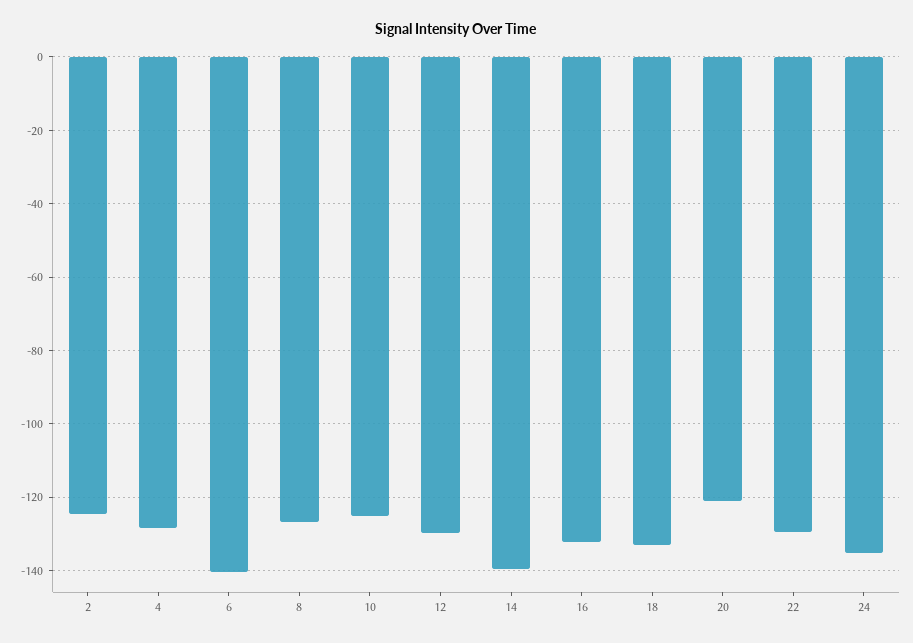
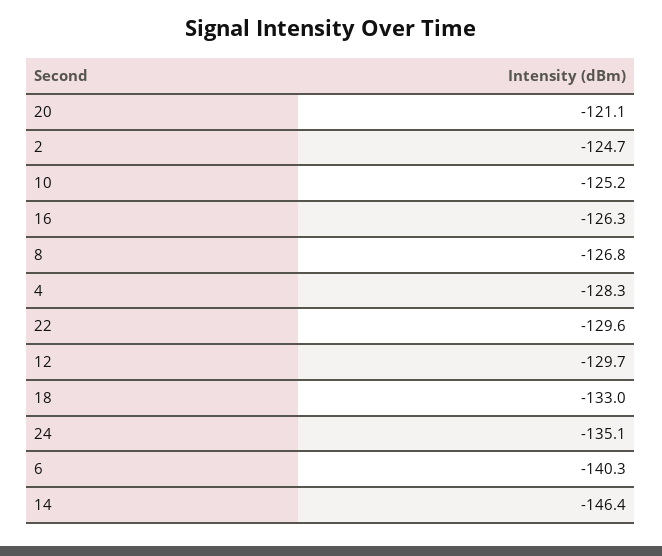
  {
    "2": -124.7,
    "4": -128.3,
    "6": -140.3,
    "8": -126.8,
    "10": -125.2,
    "12": -129.7,
-   "14": -140,
+   "14": -146.4,
-   "16": -132,
+   "16": -126.3,
    "18": -133,
    "20": -121.1,
    "22": -129.6,
    "24": -135.1
  }

